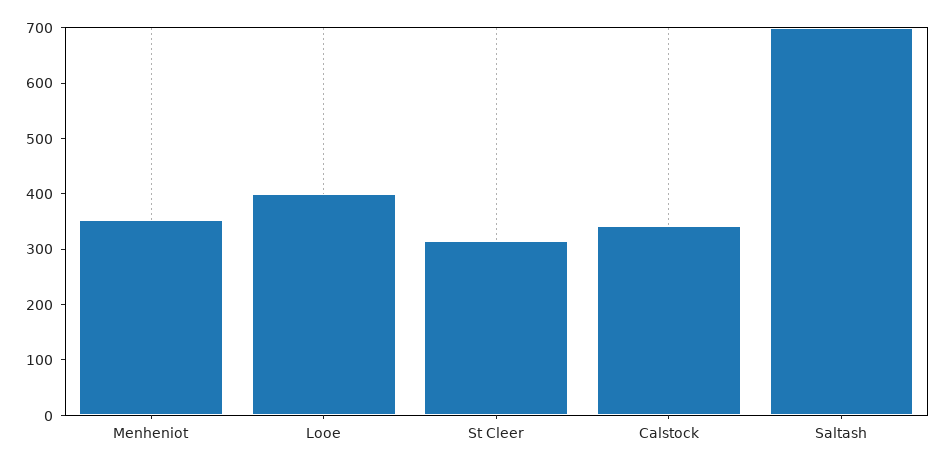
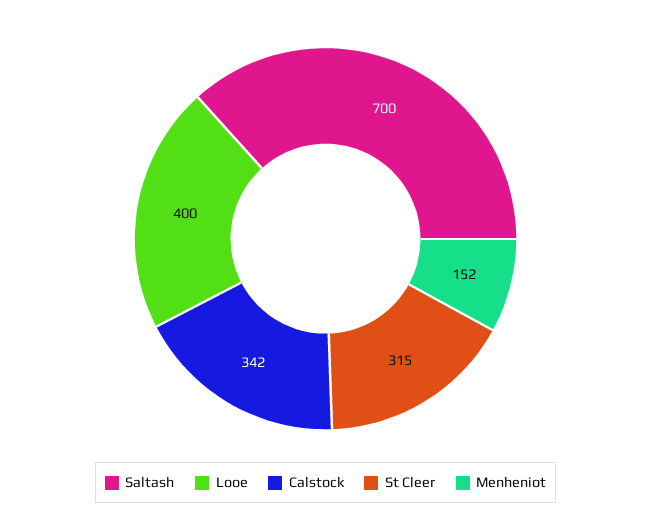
  {
-   "Menheniot": 360,
+   "Menheniot": 152,
    "Looe": 400,
    "St Cleer": 315,
    "Calstock": 342,
    "Saltash": 700
  }

